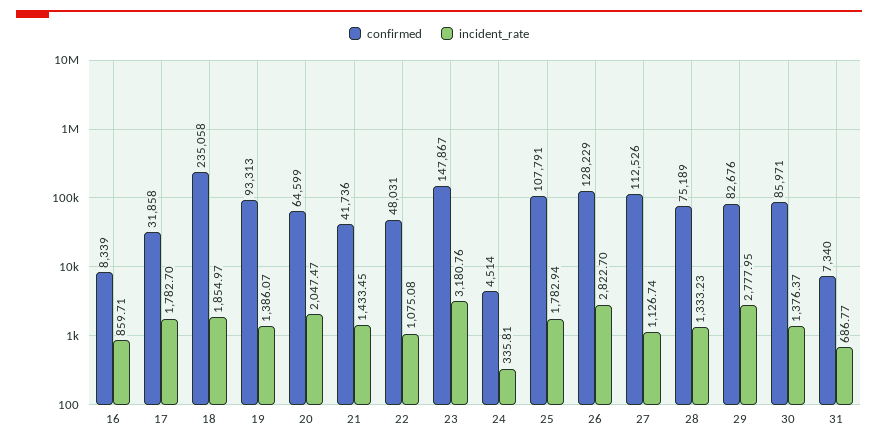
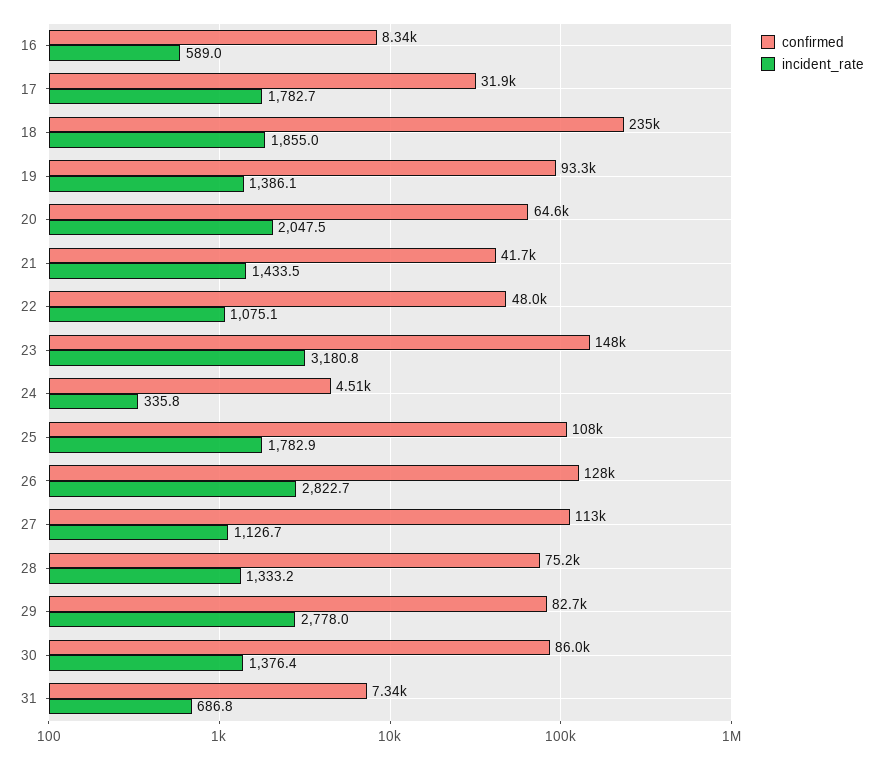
  {
    "confirmed": {
      "16": 8339,
      "17": 31858,
      "18": 235058,
      "19": 93313,
      "20": 64599,
      "21": 41736,
      "22": 48031,
      "23": 147867,
      "24": 4514,
      "25": 107791,
      "26": 128229,
      "27": 112526,
      "28": 75189,
      "29": 82676,
      "30": 85971,
      "31": 7340
    },
    "incident_rate": {
-     "16": 859.71,
+     "16": 589,
      "17": 1782.7,
      "18": 1854.97,
      "19": 1386.07,
      "20": 2047.47,
      "21": 1433.45,
      "22": 1075.08,
      "23": 3180.76,
      "24": 335.81,
      "25": 1782.94,
      "26": 2822.7,
      "27": 1126.74,
      "28": 1333.23,
      "29": 2777.95,
      "30": 1376.37,
      "31": 686.77
    }
  }

